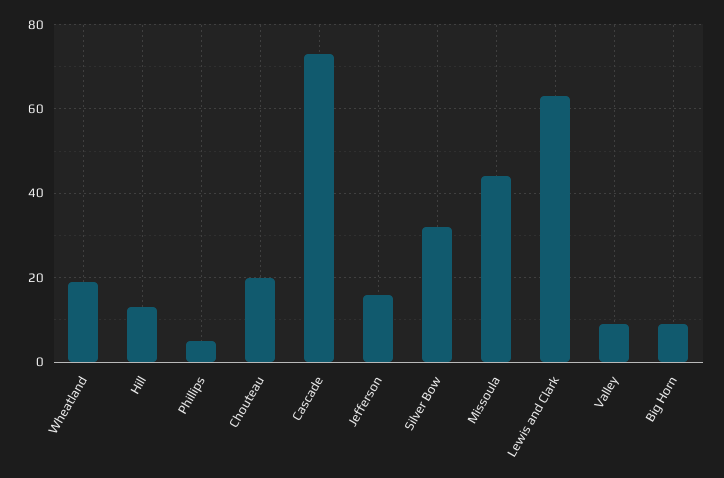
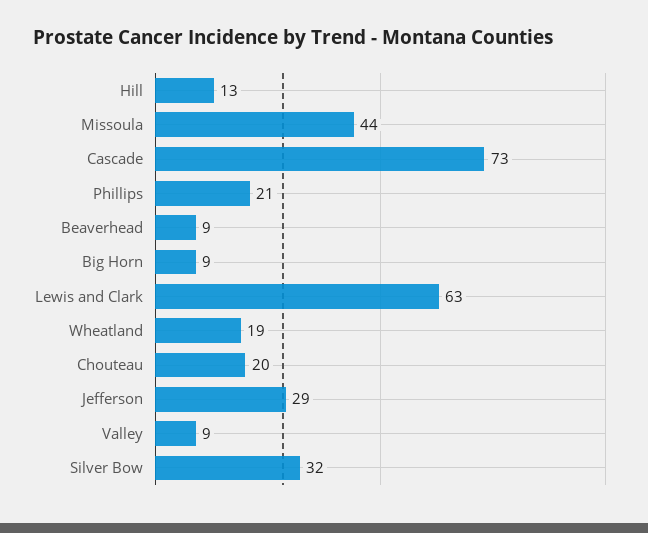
  {
    "Wheatland": 19,
    "Hill": 13,
-   "Phillips": 5,
+   "Phillips": 21,
    "Chouteau": 20,
    "Cascade": 73,
-   "Jefferson": 15,
+   "Jefferson": 29,
    "Silver Bow": 32,
    "Missoula": 44,
    "Lewis and Clark": 63,
    "Valley": 9,
-   "Big Horn": 9
+   "Big Horn": 9,
+   "Beaverhead": 9
  }

